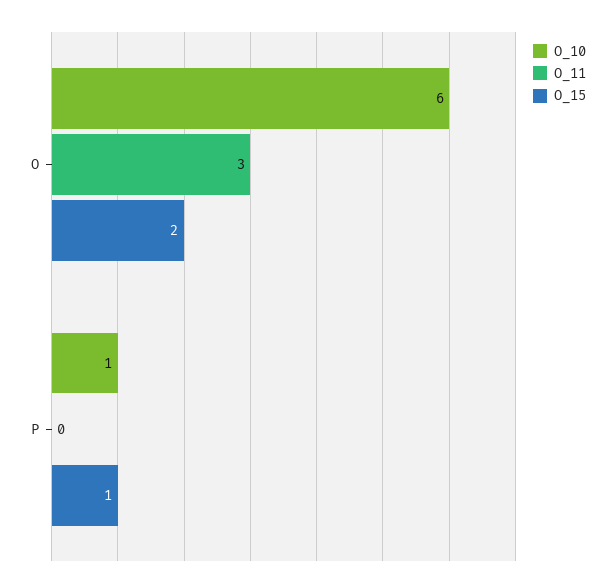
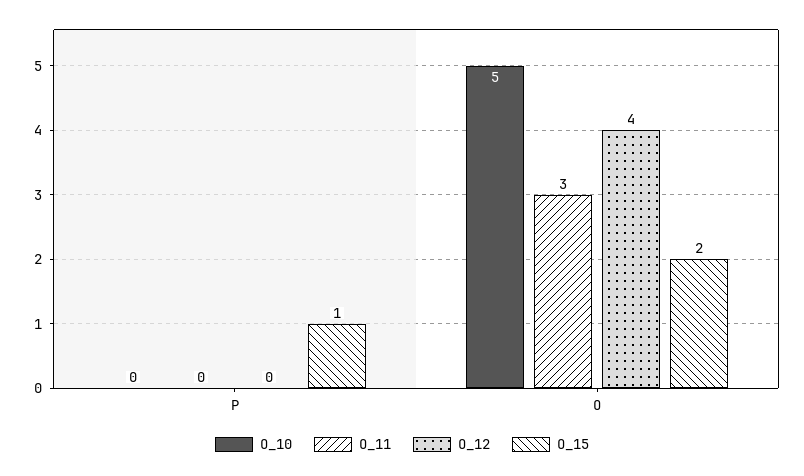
  {
    "O_10": {
-     "O": 6,
+     "O": 5,
-     "P": 1
+     "P": 0
    },
    "O_11": {
      "O": 3,
      "P": 0
    },
    "O_15": {
      "O": 2,
      "P": 1
-   }
+   },
+   "O_12": {
+     "P": 0,
+     "O": 4
+   }
  }

